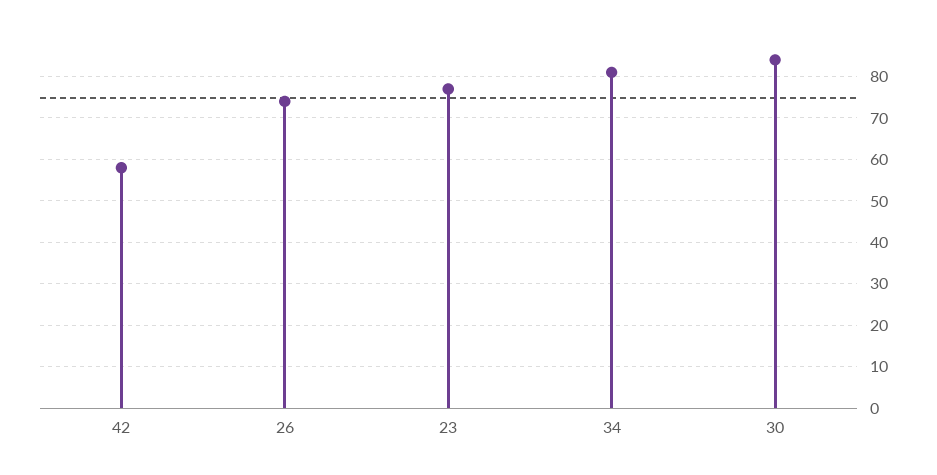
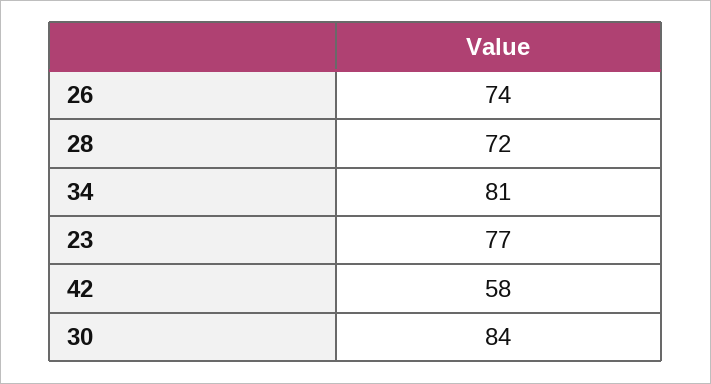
  {
    "42": 58,
    "26": 74,
    "23": 77,
    "34": 81,
-   "30": 84
+   "30": 84,
+   "28": 72
  }

